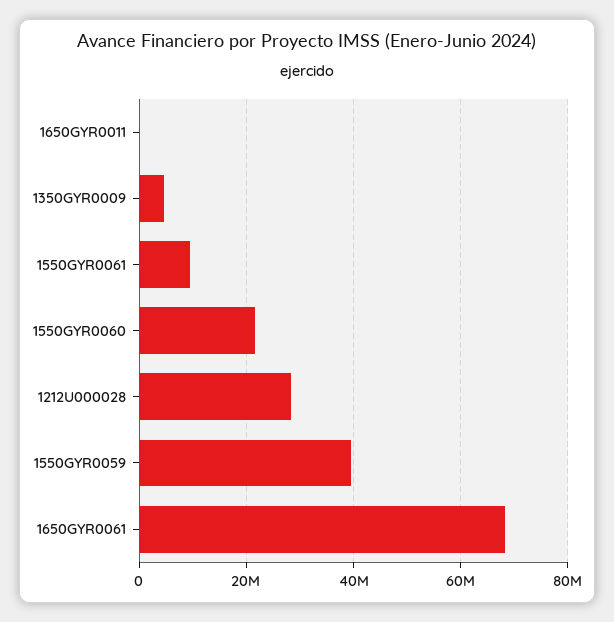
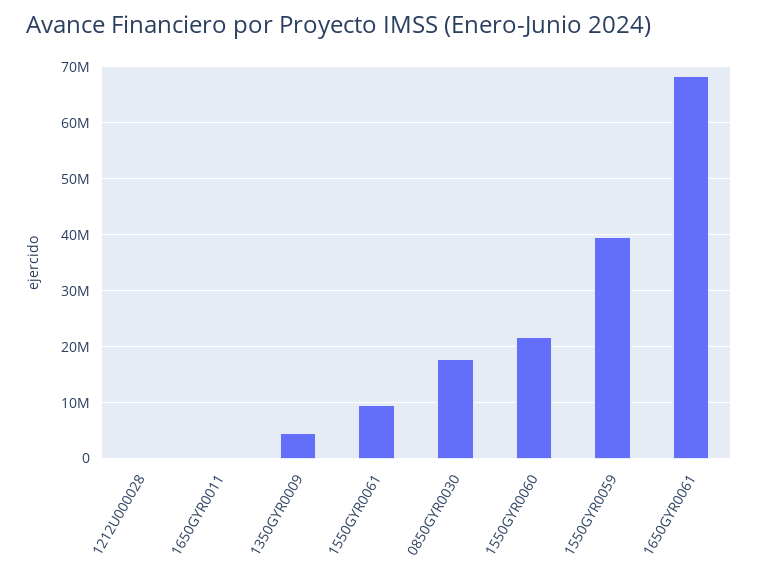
  {
    "1650GYR0011": 0,
    "1350GYR0009": 4000000,
    "1550GYR0061": 10000000,
    "1550GYR0060": 22000000,
-   "1212U000028": 28000000,
+   "1212U000028": 0,
    "1550GYR0059": 40000000,
-   "1650GYR0061": 68000000
+   "1650GYR0061": 68000000,
+   "0850GYR0030": 18000000
  }

